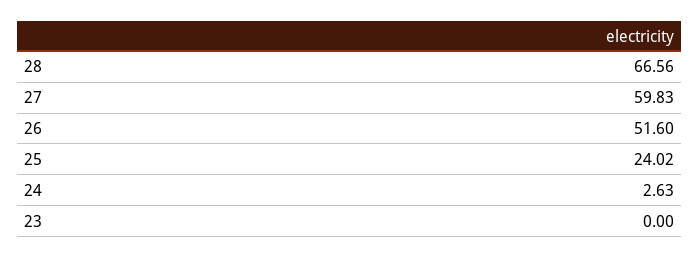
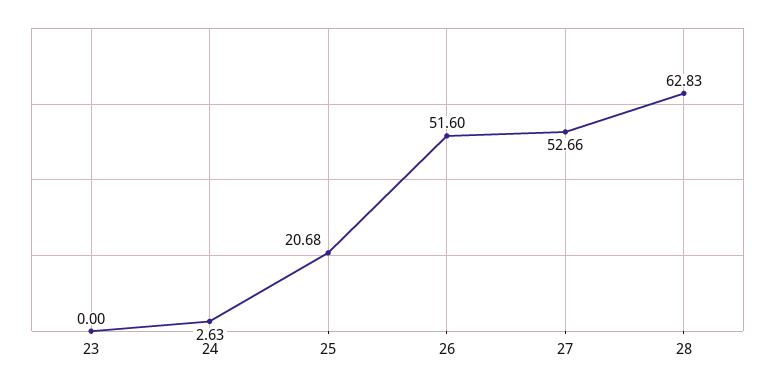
  {
-   "28": 66.56,
+   "28": 62.83,
-   "27": 59.83,
+   "27": 52.66,
    "26": 51.6,
-   "25": 24.02,
+   "25": 20.68,
    "24": 2.63,
    "23": 0
  }

